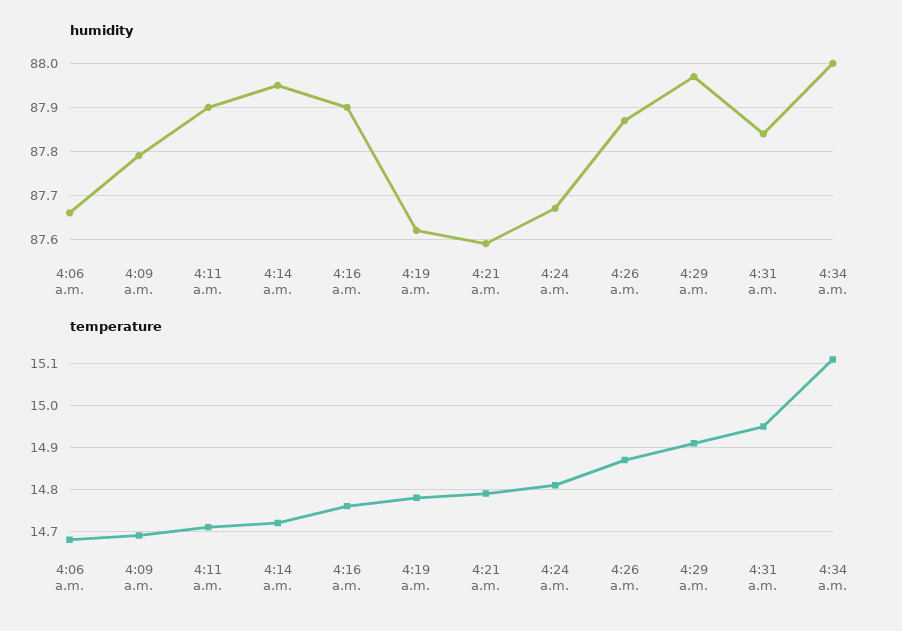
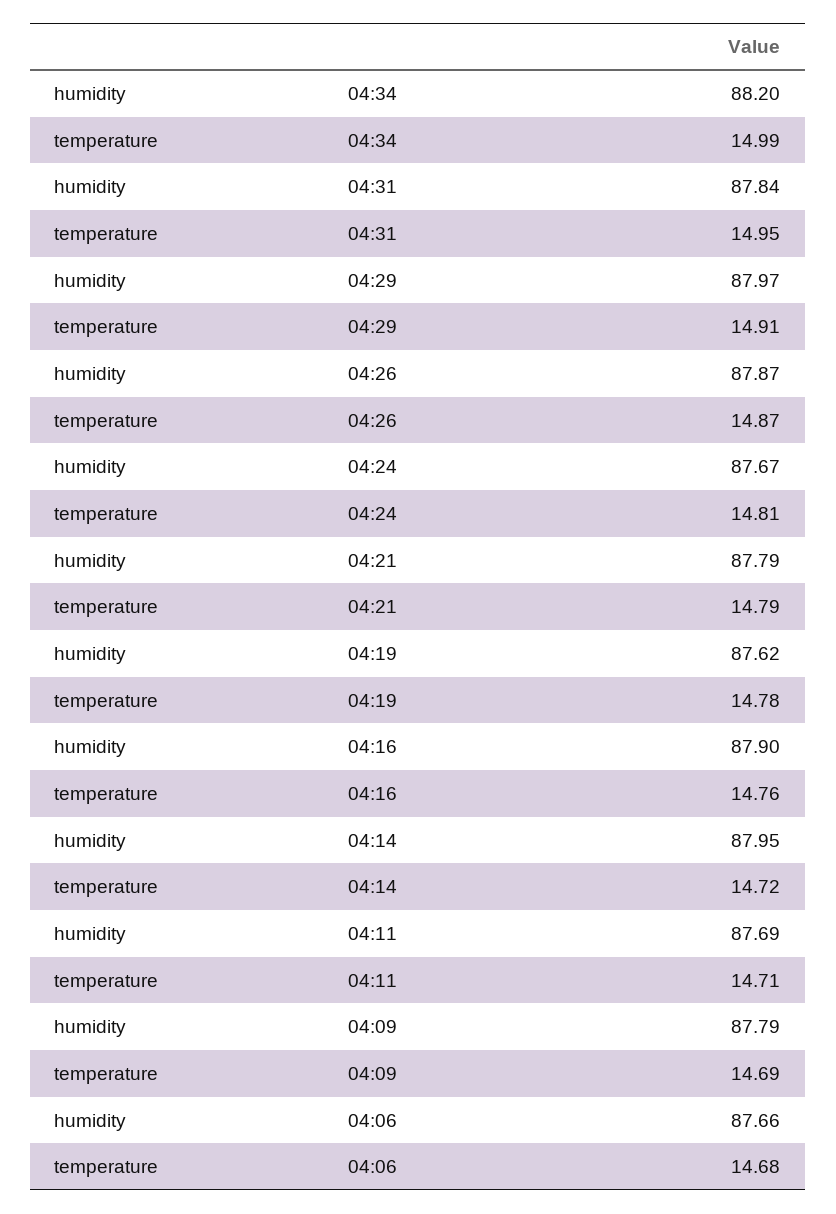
  {
    "humidity": {
      "4:06 a.m.": 87.66,
      "4:09 a.m.": 87.79,
-     "4:11 a.m.": 87.9,
+     "4:11 a.m.": 87.69,
      "4:14 a.m.": 87.95,
      "4:16 a.m.": 87.9,
      "4:19 a.m.": 87.62,
-     "4:21 a.m.": 87.6,
+     "4:21 a.m.": 87.79,
      "4:24 a.m.": 87.67,
      "4:26 a.m.": 87.87,
      "4:29 a.m.": 87.97,
      "4:31 a.m.": 87.84,
-     "4:34 a.m.": 88
+     "4:34 a.m.": 88.2
    },
    "temperature": {
      "4:06 a.m.": 14.68,
      "4:09 a.m.": 14.69,
      "4:11 a.m.": 14.71,
      "4:14 a.m.": 14.72,
      "4:16 a.m.": 14.76,
      "4:19 a.m.": 14.78,
      "4:21 a.m.": 14.79,
      "4:24 a.m.": 14.81,
      "4:26 a.m.": 14.87,
      "4:29 a.m.": 14.91,
      "4:31 a.m.": 14.95,
-     "4:34 a.m.": 15.1
+     "4:34 a.m.": 14.99
    }
  }

